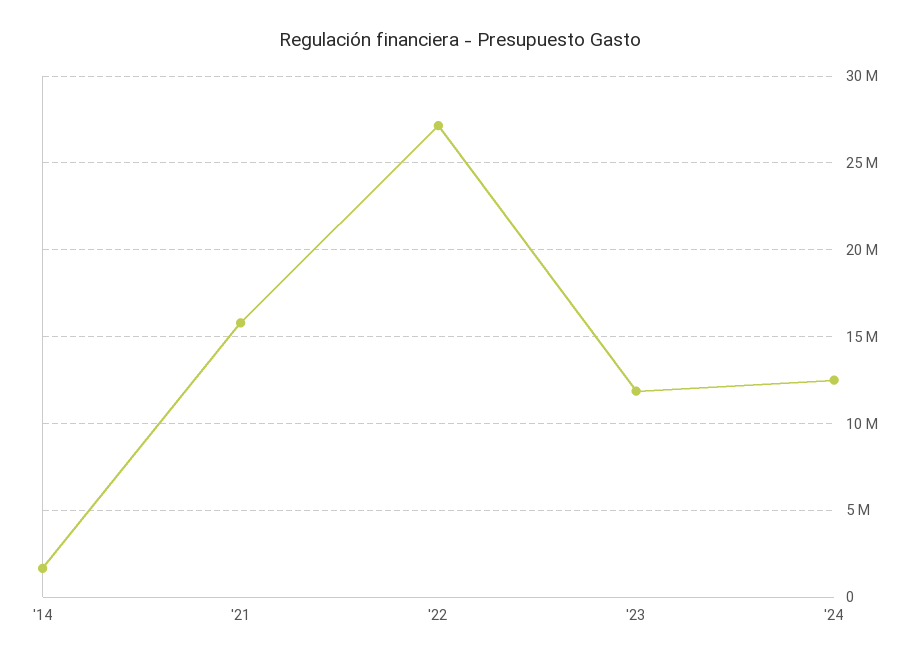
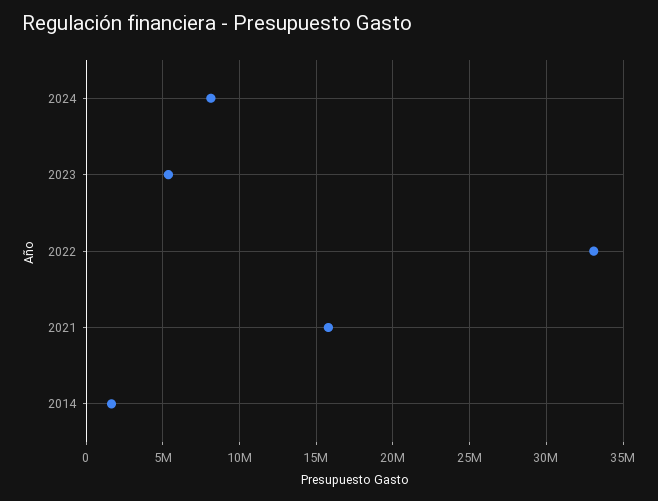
  {
    "'14": 1500000,
    "'21": 16000000,
-   "'22": 27000000,
+   "'22": 33000000,
-   "'23": 12000000,
+   "'23": 5500000,
-   "'24": 12500000
+   "'24": 8000000
  }

